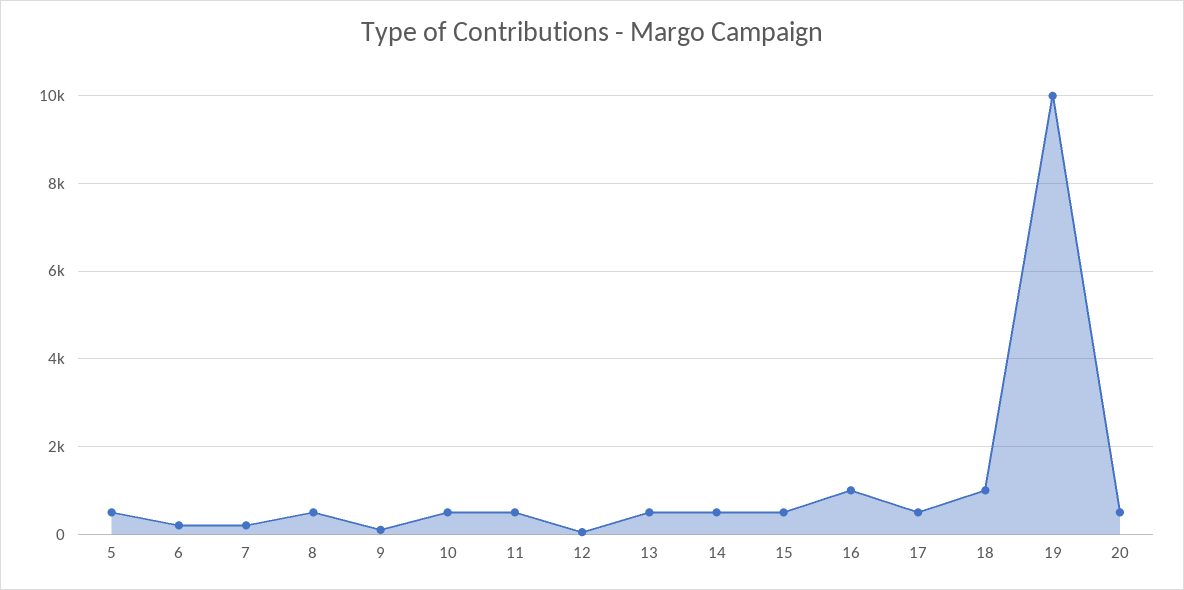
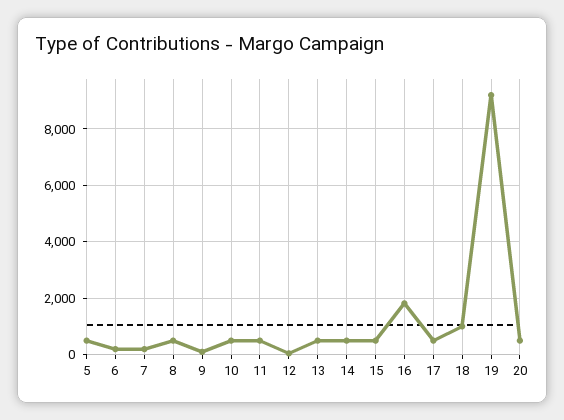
  {
    "5": 600,
    "6": 200,
    "7": 200,
    "8": 600,
    "9": 200,
    "10": 600,
    "11": 600,
    "12": 0,
    "13": 600,
    "14": 600,
    "15": 600,
-   "16": 1000,
+   "16": 1750,
    "17": 600,
    "18": 1000,
-   "19": 10000,
+   "19": 9250,
    "20": 600
  }

